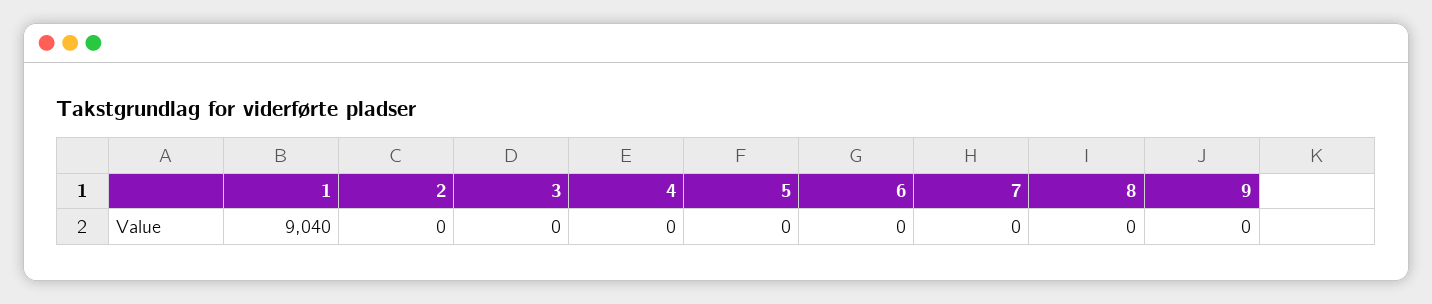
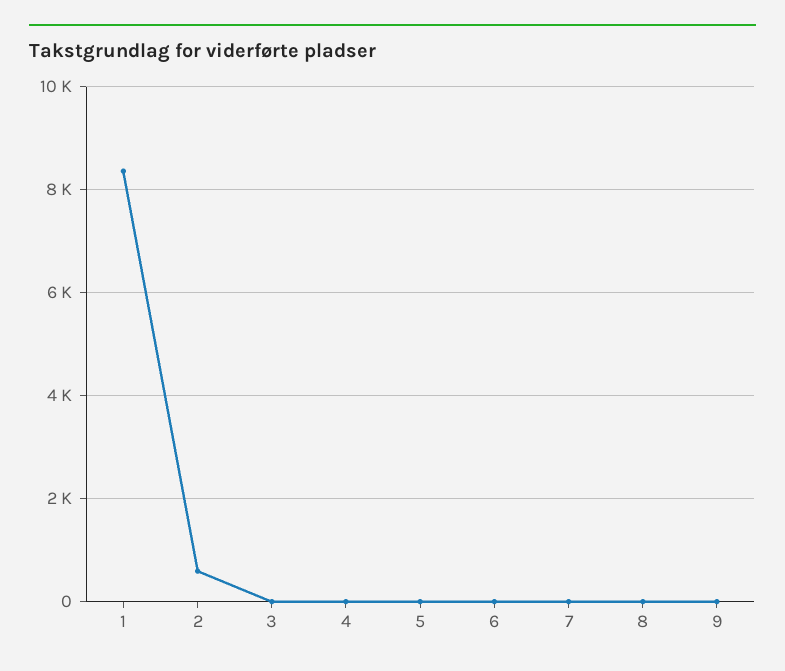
  {
-   "1": 9040,
+   "1": 8400,
-   "2": 0,
+   "2": 600,
    "3": 0,
    "4": 0,
    "5": 0,
    "6": 0,
    "7": 0,
    "8": 0,
    "9": 0
  }

